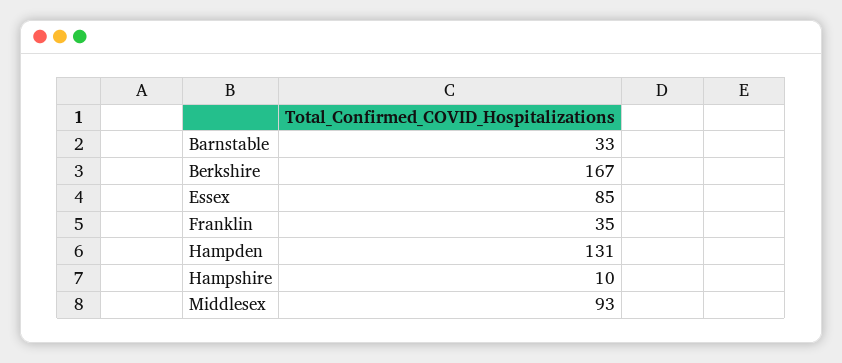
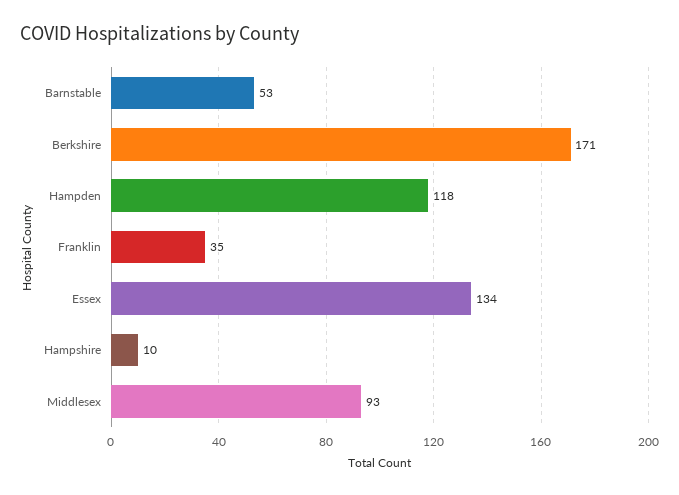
  {
-   "Barnstable": 33,
+   "Barnstable": 53,
-   "Berkshire": 167,
+   "Berkshire": 171,
-   "Essex": 85,
+   "Essex": 134,
    "Franklin": 35,
-   "Hampden": 131,
+   "Hampden": 118,
    "Hampshire": 10,
    "Middlesex": 93
  }

